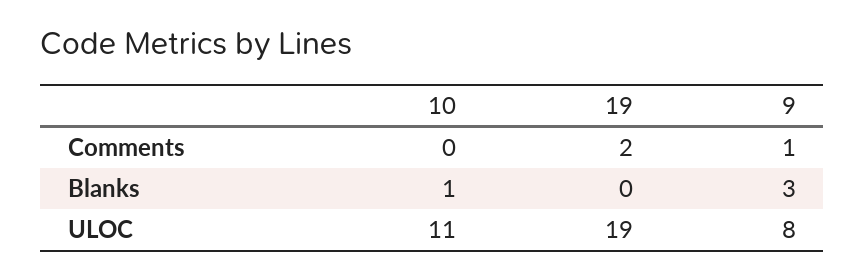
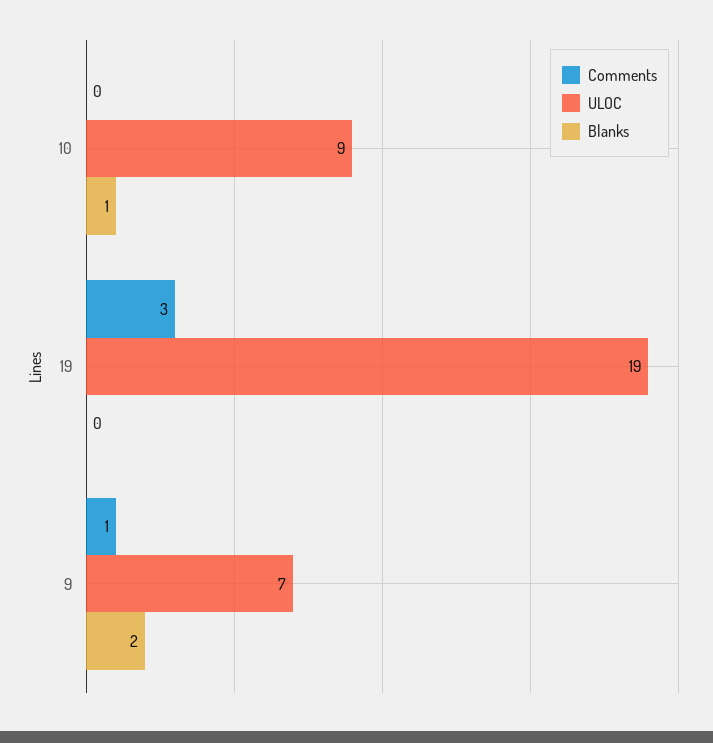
  {
    "Comments": {
      "10": 0,
-     "19": 2,
+     "19": 3,
      "9": 1
    },
    "Blanks": {
      "10": 1,
      "19": 0,
-     "9": 3
+     "9": 2
    },
    "ULOC": {
-     "10": 11,
+     "10": 9,
      "19": 19,
-     "9": 8
+     "9": 7
    }
  }

